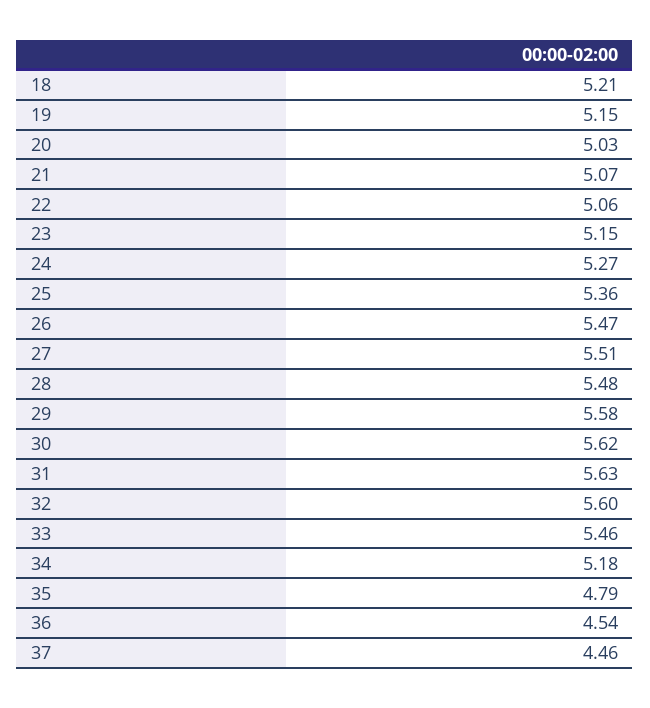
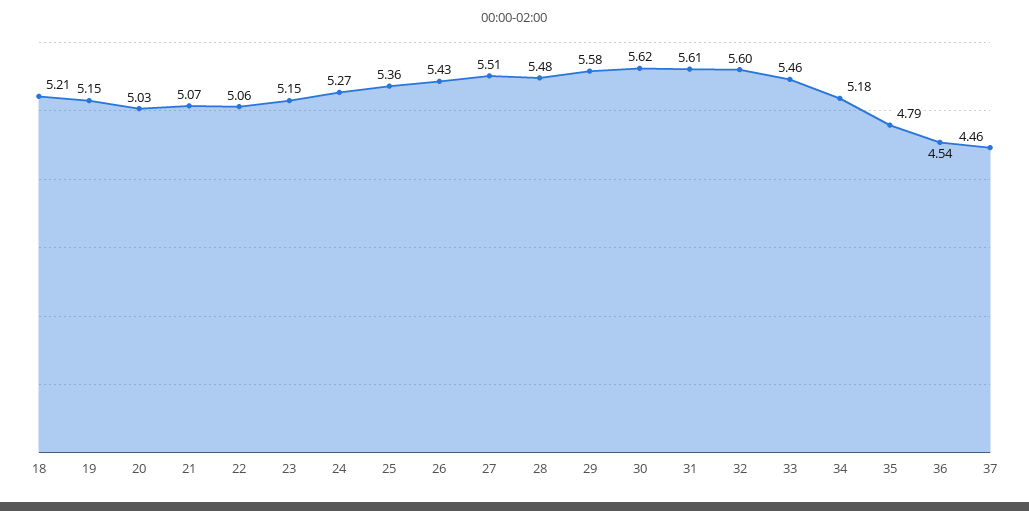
  {
    "18": 5.21,
    "19": 5.15,
    "20": 5.03,
    "21": 5.07,
    "22": 5.06,
    "23": 5.15,
    "24": 5.27,
    "25": 5.36,
-   "26": 5.47,
+   "26": 5.43,
    "27": 5.51,
    "28": 5.48,
    "29": 5.58,
    "30": 5.62,
-   "31": 5.63,
+   "31": 5.61,
    "32": 5.6,
    "33": 5.46,
    "34": 5.18,
    "35": 4.79,
    "36": 4.54,
    "37": 4.46
  }

